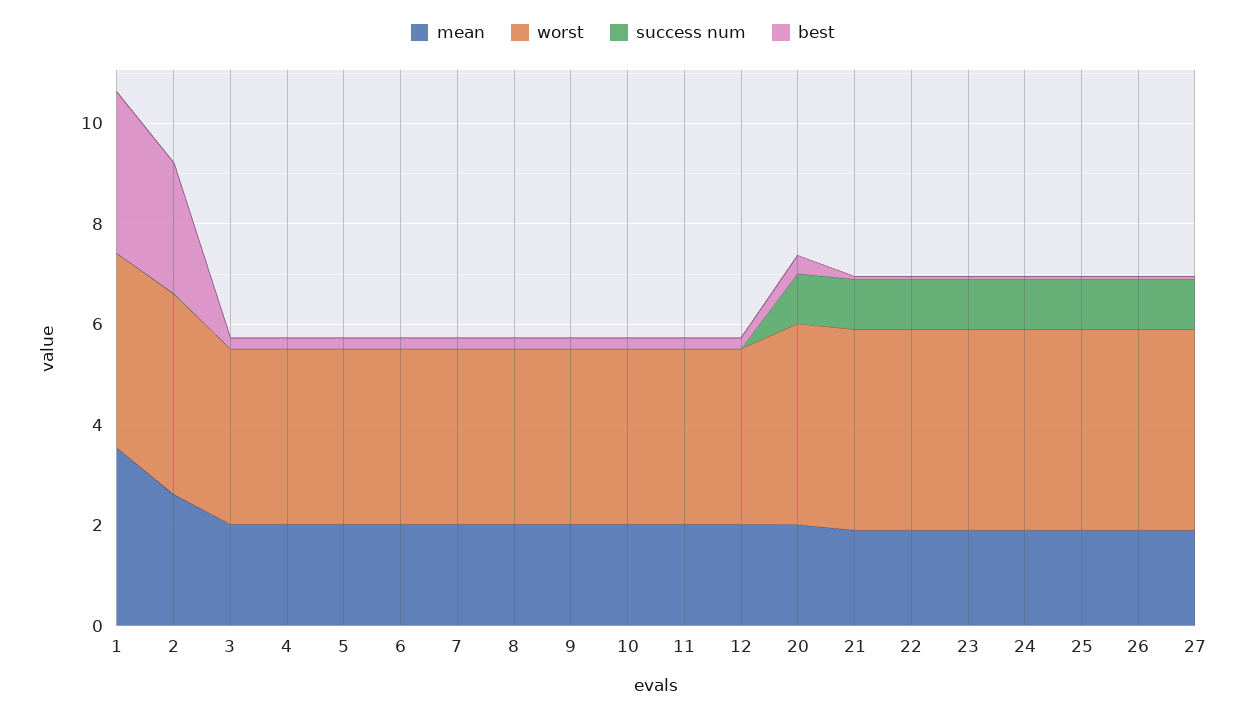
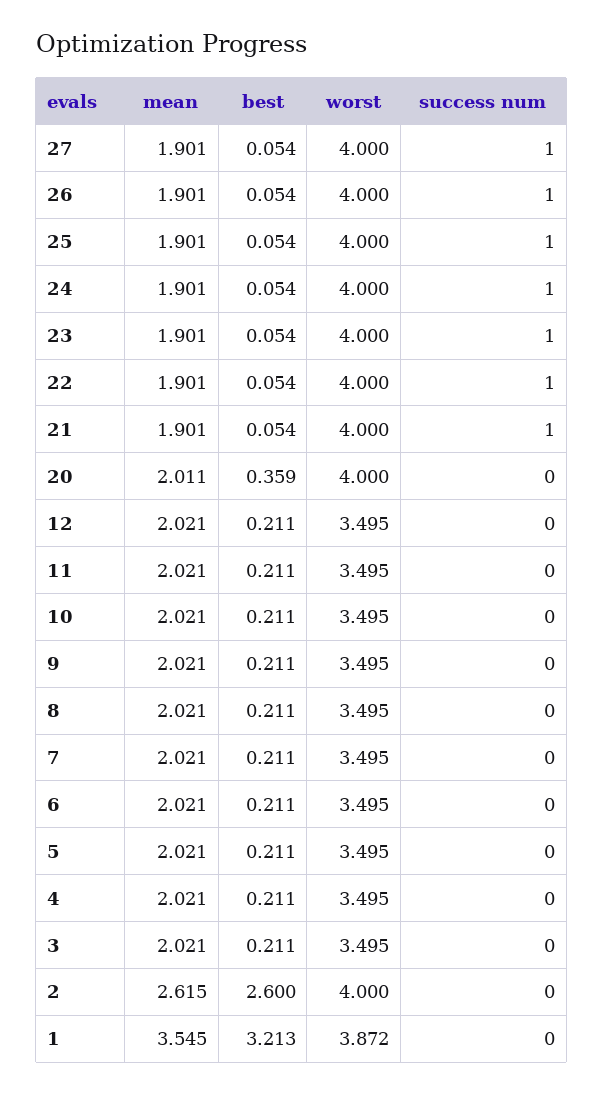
  {
    "mean": {
      "1": 3.545,
      "2": 2.615,
      "3": 2.021,
      "4": 2.021,
      "5": 2.021,
      "6": 2.021,
      "7": 2.021,
      "8": 2.021,
      "9": 2.021,
      "10": 2.021,
      "11": 2.021,
      "12": 2.021,
      "20": 2.011,
      "21": 1.901,
      "22": 1.901,
      "23": 1.901,
      "24": 1.901,
      "25": 1.901,
      "26": 1.901,
      "27": 1.901
    },
    "worst": {
      "1": 3.872,
      "2": 4,
      "3": 3.495,
      "4": 3.495,
      "5": 3.495,
      "6": 3.495,
      "7": 3.495,
      "8": 3.495,
      "9": 3.495,
      "10": 3.495,
      "11": 3.495,
      "12": 3.495,
      "20": 4,
      "21": 4,
      "22": 4,
      "23": 4,
      "24": 4,
      "25": 4,
      "26": 4,
      "27": 4
    },
    "success num": {
      "1": 0,
      "2": 0,
      "3": 0,
      "4": 0,
      "5": 0,
      "6": 0,
      "7": 0,
      "8": 0,
      "9": 0,
      "10": 0,
      "11": 0,
      "12": 0,
-     "20": 1,
+     "20": 0,
      "21": 1,
      "22": 1,
      "23": 1,
      "24": 1,
      "25": 1,
      "26": 1,
      "27": 1
    },
    "best": {
      "1": 3.213,
      "2": 2.6,
      "3": 0.211,
      "4": 0.211,
      "5": 0.211,
      "6": 0.211,
      "7": 0.211,
      "8": 0.211,
      "9": 0.211,
      "10": 0.211,
      "11": 0.211,
      "12": 0.211,
      "20": 0.359,
      "21": 0.054,
      "22": 0.054,
      "23": 0.054,
      "24": 0.054,
      "25": 0.054,
      "26": 0.054,
      "27": 0.054
    }
  }

